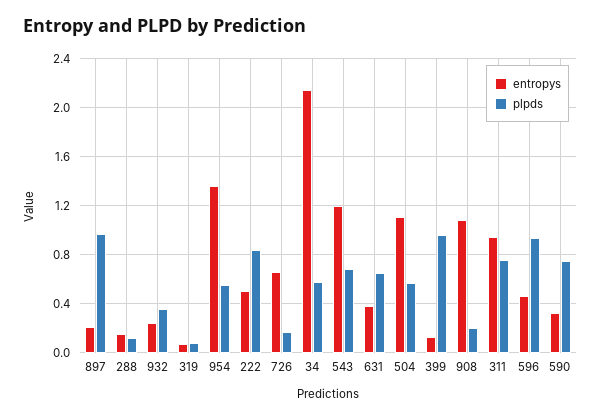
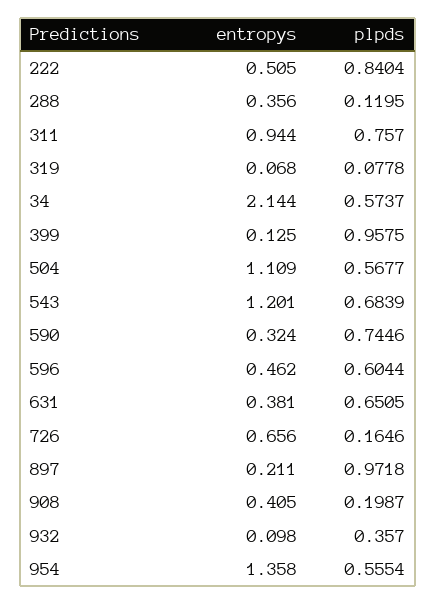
  {
    "entropys": {
      "897": 0.211,
-     "288": 0.15,
+     "288": 0.356,
-     "932": 0.25,
+     "932": 0.098,
      "319": 0.068,
      "954": 1.358,
      "222": 0.505,
      "726": 0.656,
      "34": 2.144,
      "543": 1.201,
      "631": 0.381,
      "504": 1.109,
      "399": 0.125,
-     "908": 1.1,
+     "908": 0.405,
      "311": 0.944,
      "596": 0.462,
      "590": 0.324
    },
    "plpds": {
      "897": 0.9718,
      "288": 0.1195,
      "932": 0.357,
      "319": 0.0778,
      "954": 0.5554,
      "222": 0.8404,
      "726": 0.1646,
      "34": 0.5737,
      "543": 0.6839,
      "631": 0.6505,
      "504": 0.5677,
      "399": 0.9575,
      "908": 0.1987,
      "311": 0.757,
-     "596": 0.95,
+     "596": 0.6044,
      "590": 0.7446
    }
  }

